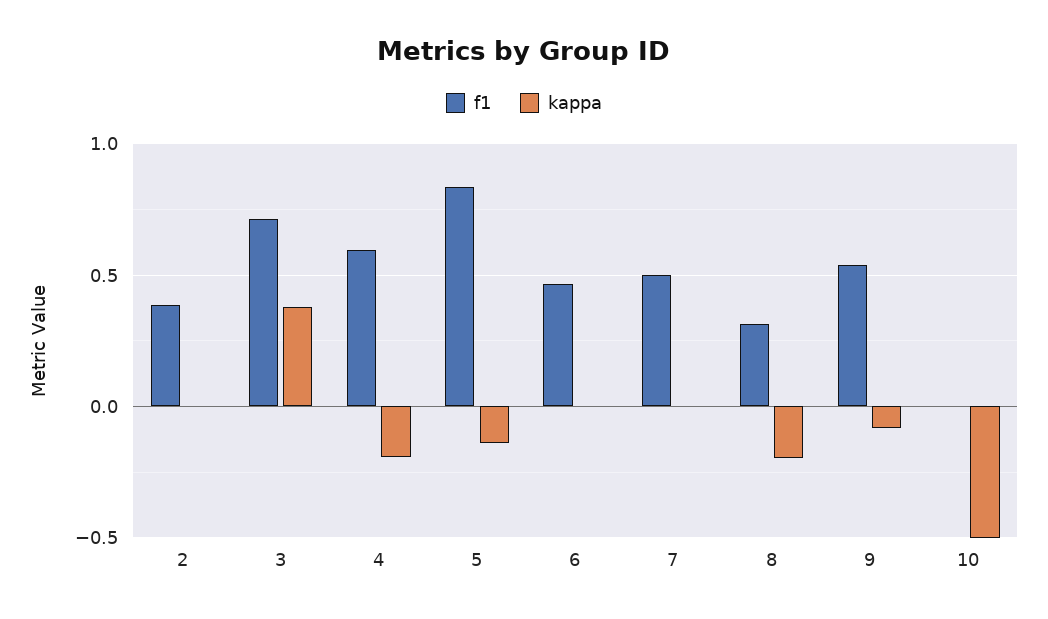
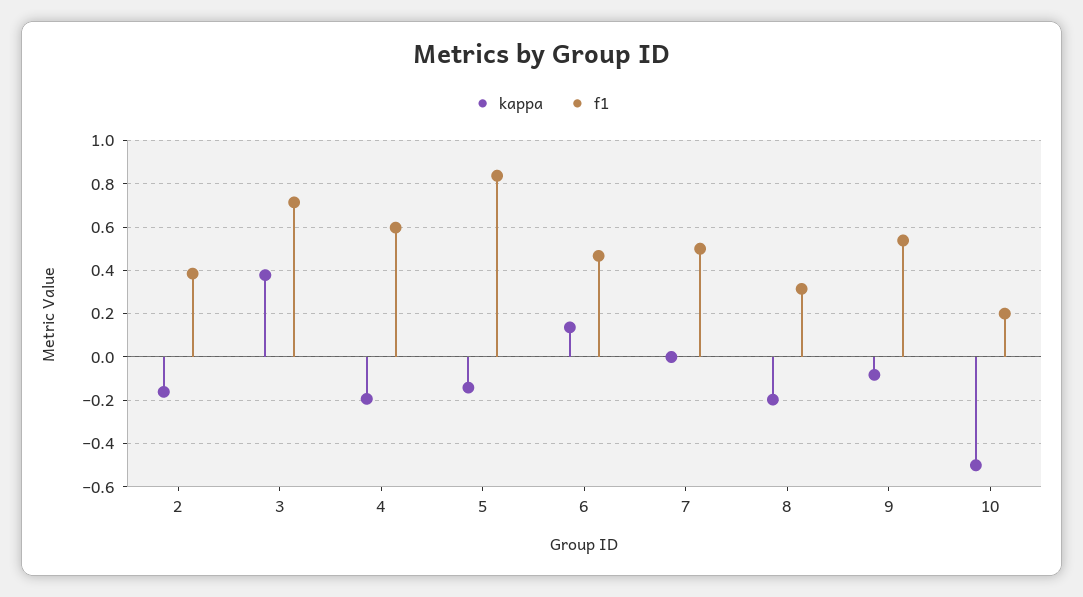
  {
    "f1": {
      "2": 0.4,
      "3": 0.7,
      "4": 0.6,
      "5": 0.85,
      "6": 0.45,
      "7": 0.5,
      "8": 0.3,
      "9": 0.55,
-     "10": 0
+     "10": 0.2
    },
    "kappa": {
-     "2": 0,
+     "2": -0.15,
      "3": 0.4,
      "4": -0.2,
      "5": -0.15,
-     "6": 0,
+     "6": 0.15,
      "7": 0,
      "8": -0.2,
      "9": -0.1,
      "10": -0.5
    }
  }

